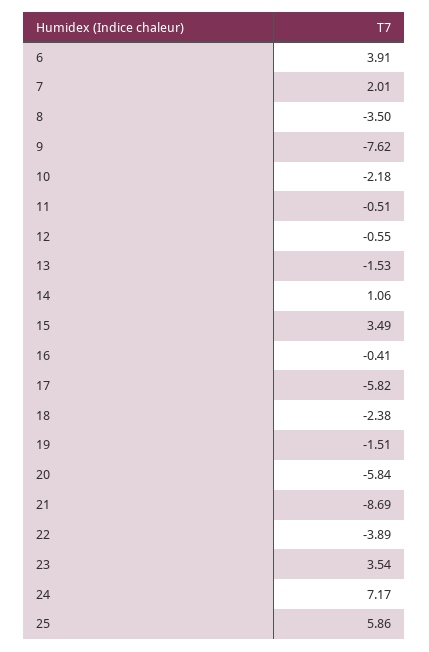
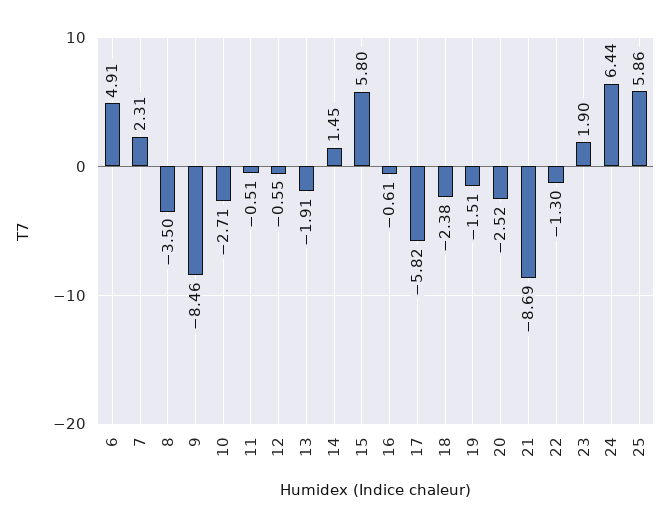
  {
-   "6": 3.91,
+   "6": 4.91,
-   "7": 2.01,
+   "7": 2.31,
    "8": -3.5,
-   "9": -7.62,
+   "9": -8.46,
-   "10": -2.18,
+   "10": -2.71,
    "11": -0.51,
    "12": -0.55,
-   "13": -1.53,
+   "13": -1.91,
-   "14": 1.06,
+   "14": 1.45,
-   "15": 3.49,
+   "15": 5.8,
-   "16": -0.41,
+   "16": -0.61,
    "17": -5.82,
    "18": -2.38,
    "19": -1.51,
-   "20": -5.84,
+   "20": -2.52,
    "21": -8.69,
-   "22": -3.89,
+   "22": -1.3,
-   "23": 3.54,
+   "23": 1.9,
-   "24": 7.17,
+   "24": 6.44,
    "25": 5.86
  }

